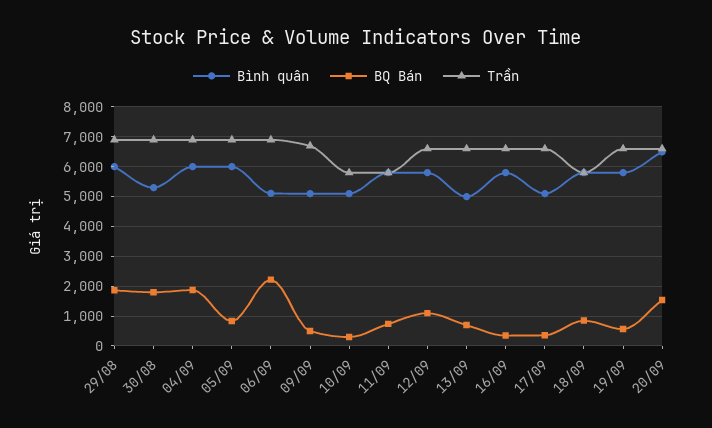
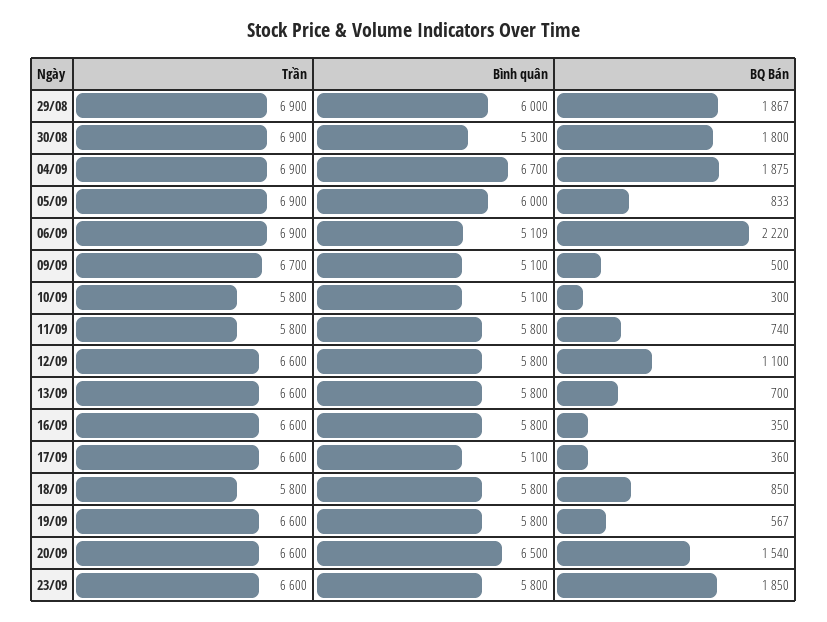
  {
    "Bình quân": {
      "29/08": 6000,
      "30/08": 5300,
-     "04/09": 6000,
+     "04/09": 6700,
      "05/09": 6000,
      "06/09": 5109,
      "09/09": 5100,
      "10/09": 5100,
      "11/09": 5800,
      "12/09": 5800,
-     "13/09": 5000,
+     "13/09": 5800,
      "16/09": 5800,
      "17/09": 5100,
      "18/09": 5800,
      "19/09": 5800,
-     "20/09": 6500
+     "20/09": 6500,
+     "23/09": 5800
    },
    "BQ Bán": {
      "29/08": 1867,
      "30/08": 1800,
      "04/09": 1875,
      "05/09": 833,
      "06/09": 2220,
      "09/09": 500,
      "10/09": 300,
      "11/09": 740,
      "12/09": 1100,
      "13/09": 700,
      "16/09": 350,
      "17/09": 360,
      "18/09": 850,
      "19/09": 567,
-     "20/09": 1540
+     "20/09": 1540,
+     "23/09": 1850
    },
    "Trần": {
      "29/08": 6900,
      "30/08": 6900,
      "04/09": 6900,
      "05/09": 6900,
      "06/09": 6900,
      "09/09": 6700,
      "10/09": 5800,
      "11/09": 5800,
      "12/09": 6600,
      "13/09": 6600,
      "16/09": 6600,
      "17/09": 6600,
      "18/09": 5800,
      "19/09": 6600,
-     "20/09": 6600
+     "20/09": 6600,
+     "23/09": 6600
    }
  }

